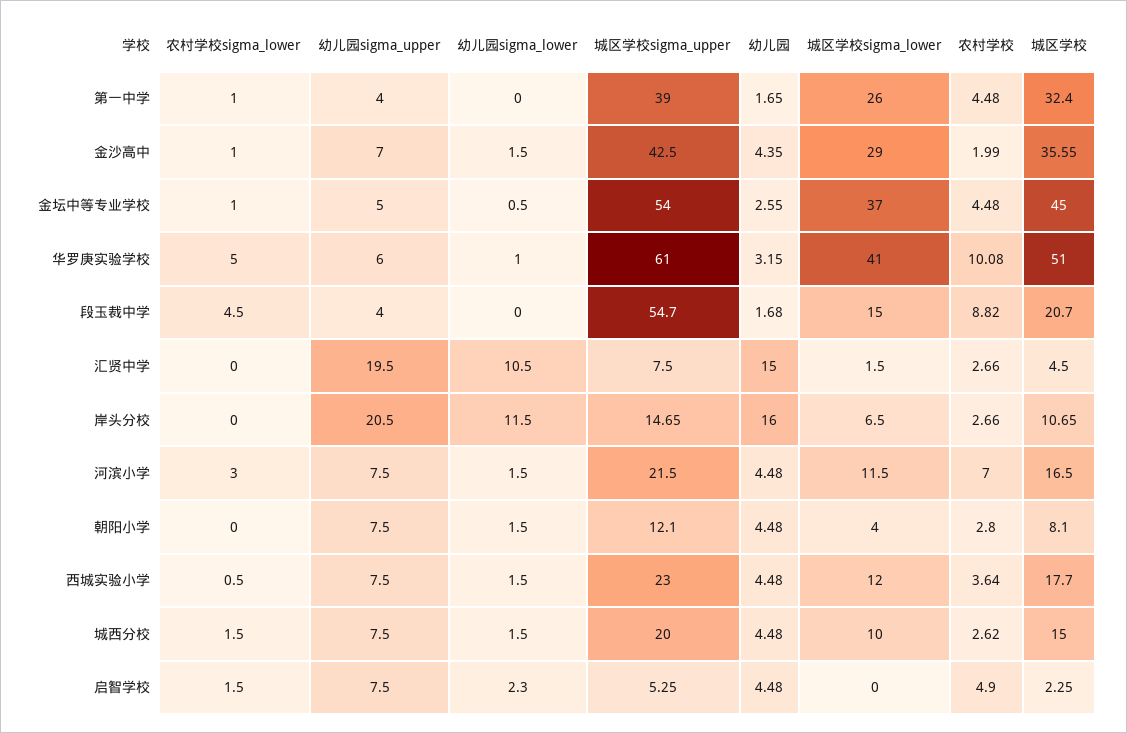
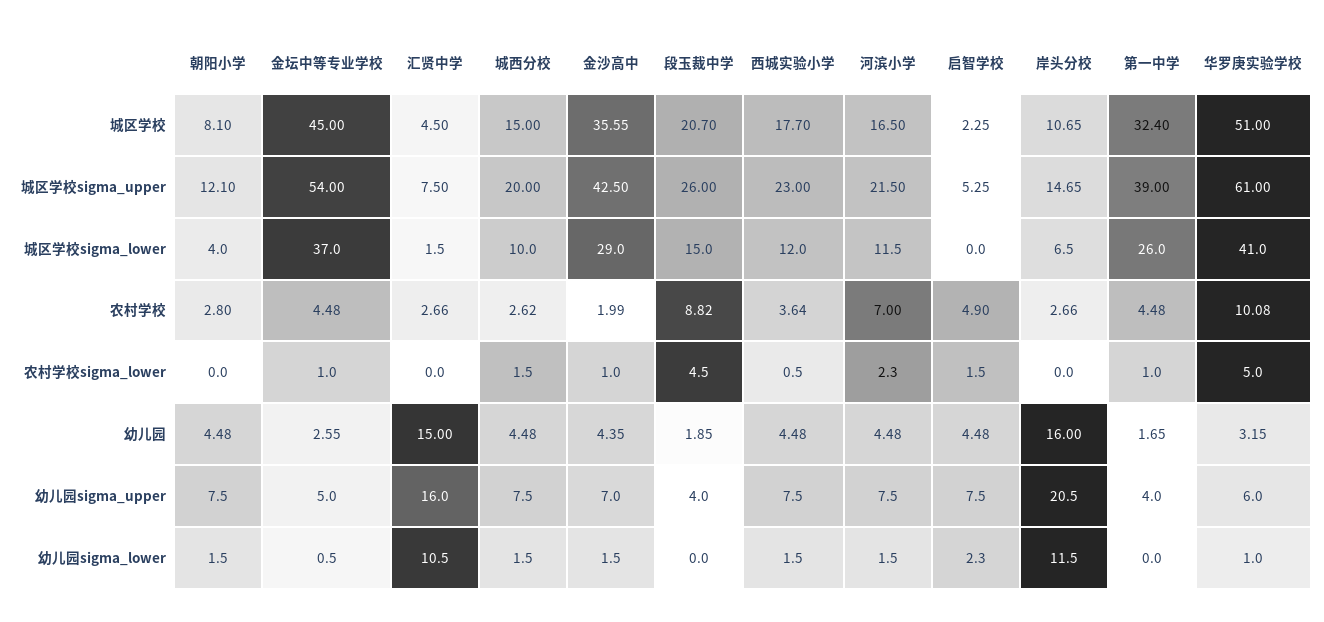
  {
    "农村学校sigma_lower": {
      "第一中学": 1,
      "金沙高中": 1,
      "金坛中等专业学校": 1,
      "华罗庚实验学校": 5,
      "段玉裁中学": 4.5,
      "汇贤中学": 0,
      "岸头分校": 0,
-     "河滨小学": 3,
+     "河滨小学": 2.3,
      "朝阳小学": 0,
      "西城实验小学": 0.5,
      "城西分校": 1.5,
      "启智学校": 1.5
    },
    "幼儿园sigma_upper": {
      "第一中学": 4,
      "金沙高中": 7,
      "金坛中等专业学校": 5,
      "华罗庚实验学校": 6,
      "段玉裁中学": 4,
-     "汇贤中学": 19.5,
+     "汇贤中学": 16,
      "岸头分校": 20.5,
      "河滨小学": 7.5,
      "朝阳小学": 7.5,
      "西城实验小学": 7.5,
      "城西分校": 7.5,
      "启智学校": 7.5
    },
    "幼儿园sigma_lower": {
      "第一中学": 0,
      "金沙高中": 1.5,
      "金坛中等专业学校": 0.5,
      "华罗庚实验学校": 1,
      "段玉裁中学": 0,
      "汇贤中学": 10.5,
      "岸头分校": 11.5,
      "河滨小学": 1.5,
      "朝阳小学": 1.5,
      "西城实验小学": 1.5,
      "城西分校": 1.5,
      "启智学校": 2.3
    },
    "城区学校sigma_upper": {
      "第一中学": 39,
      "金沙高中": 42.5,
      "金坛中等专业学校": 54,
      "华罗庚实验学校": 61,
-     "段玉裁中学": 54.7,
+     "段玉裁中学": 26,
      "汇贤中学": 7.5,
      "岸头分校": 14.65,
      "河滨小学": 21.5,
      "朝阳小学": 12.1,
      "西城实验小学": 23,
      "城西分校": 20,
      "启智学校": 5.25
    },
    "幼儿园": {
      "第一中学": 1.65,
      "金沙高中": 4.35,
      "金坛中等专业学校": 2.55,
      "华罗庚实验学校": 3.15,
-     "段玉裁中学": 1.68,
+     "段玉裁中学": 1.85,
      "汇贤中学": 15,
      "岸头分校": 16,
      "河滨小学": 4.48,
      "朝阳小学": 4.48,
      "西城实验小学": 4.48,
      "城西分校": 4.48,
      "启智学校": 4.48
    },
    "城区学校sigma_lower": {
      "第一中学": 26,
      "金沙高中": 29,
      "金坛中等专业学校": 37,
      "华罗庚实验学校": 41,
      "段玉裁中学": 15,
      "汇贤中学": 1.5,
      "岸头分校": 6.5,
      "河滨小学": 11.5,
      "朝阳小学": 4,
      "西城实验小学": 12,
      "城西分校": 10,
      "启智学校": 0
    },
    "农村学校": {
      "第一中学": 4.48,
      "金沙高中": 1.99,
      "金坛中等专业学校": 4.48,
      "华罗庚实验学校": 10.08,
      "段玉裁中学": 8.82,
      "汇贤中学": 2.66,
      "岸头分校": 2.66,
      "河滨小学": 7,
      "朝阳小学": 2.8,
      "西城实验小学": 3.64,
      "城西分校": 2.62,
      "启智学校": 4.9
    },
    "城区学校": {
      "第一中学": 32.4,
      "金沙高中": 35.55,
      "金坛中等专业学校": 45,
      "华罗庚实验学校": 51,
      "段玉裁中学": 20.7,
      "汇贤中学": 4.5,
      "岸头分校": 10.65,
      "河滨小学": 16.5,
      "朝阳小学": 8.1,
      "西城实验小学": 17.7,
      "城西分校": 15,
      "启智学校": 2.25
    }
  }

